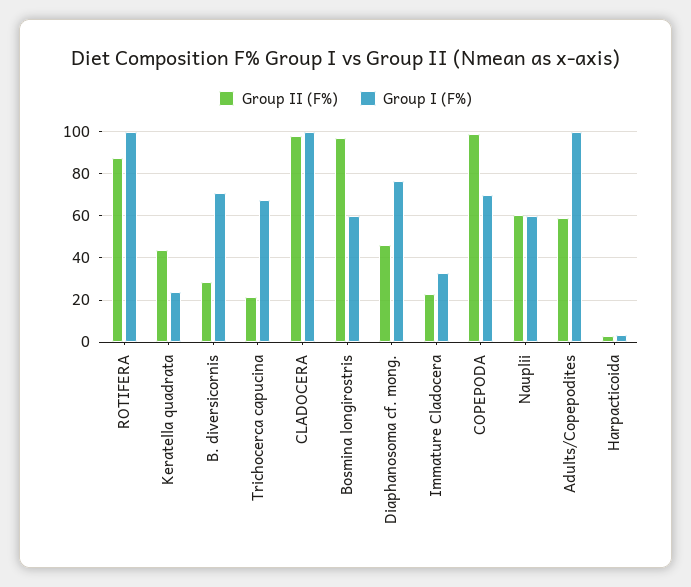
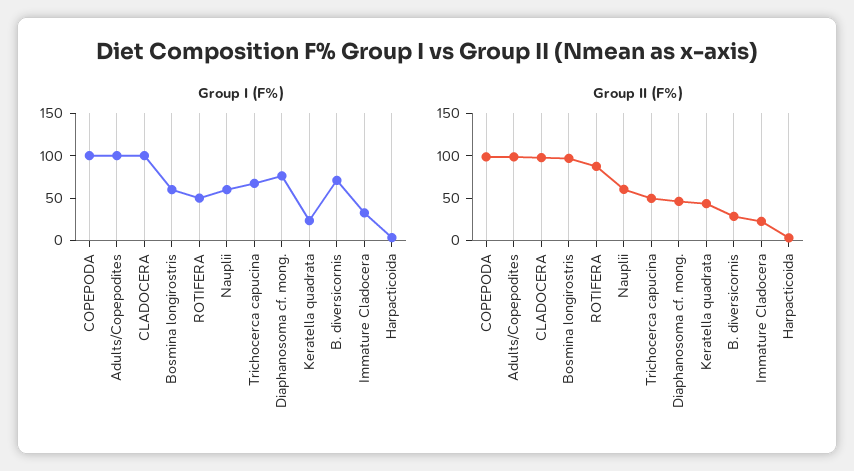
  {
    "Group II (F%)": {
      "ROTIFERA": 85,
      "Keratella quadrata": 45,
      "B. diversicornis": 30,
-     "Trichocerca capucina": 20,
+     "Trichocerca capucina": 50,
      "CLADOCERA": 100,
      "Bosmina longirostris": 95,
      "Diaphanosoma cf. mong.": 45,
      "Immature Cladocera": 25,
      "COPEPODA": 100,
      "Nauplii": 60,
-     "Adults/Copepodites": 60,
+     "Adults/Copepodites": 100,
      "Harpacticoida": 5
    },
    "Group I (F%)": {
-     "ROTIFERA": 100,
+     "ROTIFERA": 50,
      "Keratella quadrata": 25,
      "B. diversicornis": 70,
      "Trichocerca capucina": 65,
      "CLADOCERA": 100,
      "Bosmina longirostris": 60,
      "Diaphanosoma cf. mong.": 75,
      "Immature Cladocera": 35,
-     "COPEPODA": 70,
+     "COPEPODA": 100,
      "Nauplii": 60,
      "Adults/Copepodites": 100,
      "Harpacticoida": 5
    }
  }

